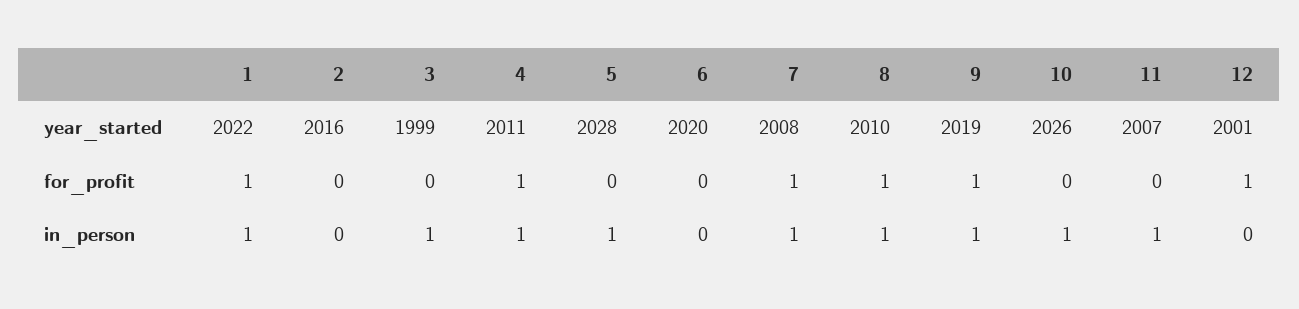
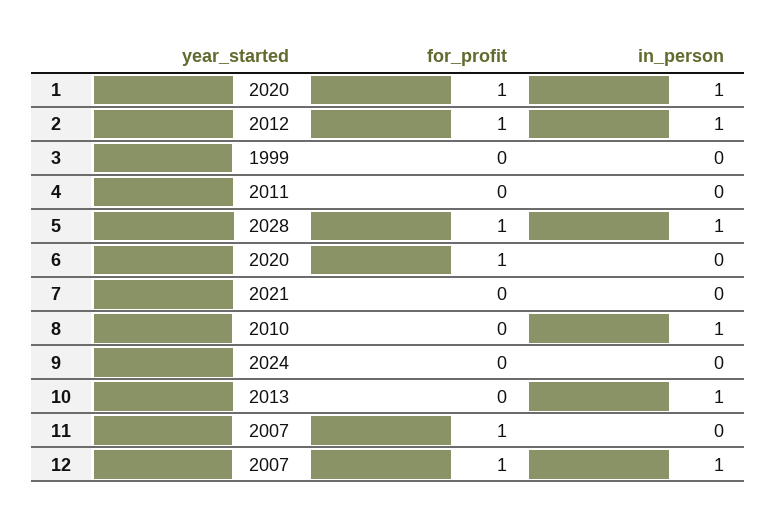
  {
    "1": {
-     "year_started": 2022,
+     "year_started": 2020,
      "for_profit": 1,
      "in_person": 1
    },
    "2": {
-     "year_started": 2016,
+     "year_started": 2012,
-     "for_profit": 0,
+     "for_profit": 1,
-     "in_person": 0
+     "in_person": 1
    },
    "3": {
      "year_started": 1999,
      "for_profit": 0,
-     "in_person": 1
+     "in_person": 0
    },
    "4": {
      "year_started": 2011,
-     "for_profit": 1,
+     "for_profit": 0,
-     "in_person": 1
+     "in_person": 0
    },
    "5": {
      "year_started": 2028,
-     "for_profit": 0,
+     "for_profit": 1,
      "in_person": 1
    },
    "6": {
      "year_started": 2020,
-     "for_profit": 0,
+     "for_profit": 1,
      "in_person": 0
    },
    "7": {
-     "year_started": 2008,
+     "year_started": 2021,
-     "for_profit": 1,
+     "for_profit": 0,
-     "in_person": 1
+     "in_person": 0
    },
    "8": {
      "year_started": 2010,
-     "for_profit": 1,
+     "for_profit": 0,
      "in_person": 1
    },
    "9": {
-     "year_started": 2019,
+     "year_started": 2024,
-     "for_profit": 1,
+     "for_profit": 0,
-     "in_person": 1
+     "in_person": 0
    },
    "10": {
-     "year_started": 2026,
+     "year_started": 2013,
      "for_profit": 0,
      "in_person": 1
    },
    "11": {
      "year_started": 2007,
-     "for_profit": 0,
+     "for_profit": 1,
-     "in_person": 1
+     "in_person": 0
    },
    "12": {
-     "year_started": 2001,
+     "year_started": 2007,
      "for_profit": 1,
-     "in_person": 0
+     "in_person": 1
    }
  }

